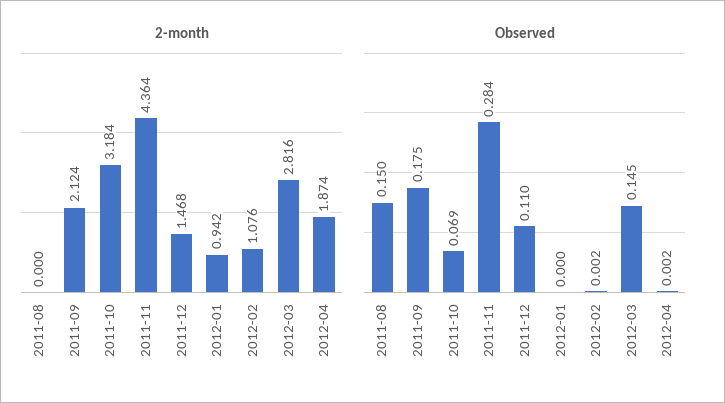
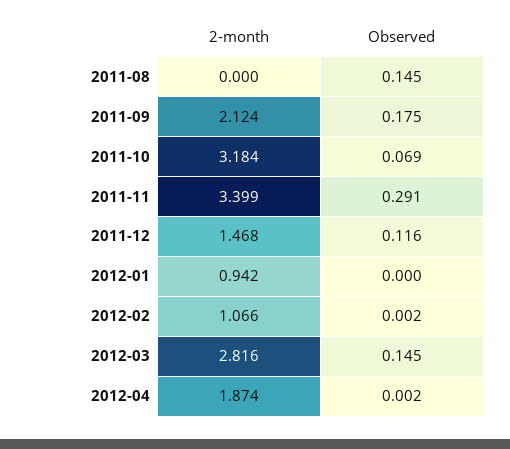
  {
    "2-month": {
      "2011-08": 0,
      "2011-09": 2.124,
      "2011-10": 3.184,
-     "2011-11": 4.364,
+     "2011-11": 3.399,
      "2011-12": 1.468,
      "2012-01": 0.942,
-     "2012-02": 1.076,
+     "2012-02": 1.066,
      "2012-03": 2.816,
      "2012-04": 1.874
    },
    "Observed": {
-     "2011-08": 0.15,
+     "2011-08": 0.145,
      "2011-09": 0.175,
      "2011-10": 0.069,
-     "2011-11": 0.284,
+     "2011-11": 0.291,
-     "2011-12": 0.11,
+     "2011-12": 0.116,
      "2012-01": 0,
      "2012-02": 0.002,
      "2012-03": 0.145,
      "2012-04": 0.002
    }
  }

